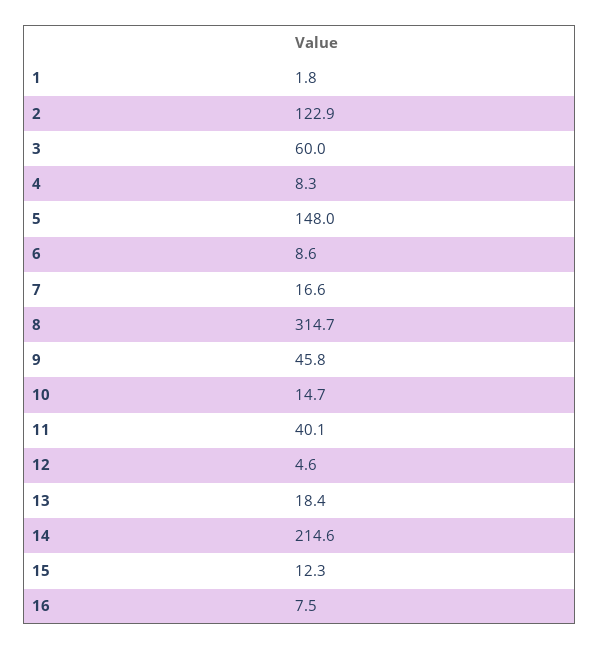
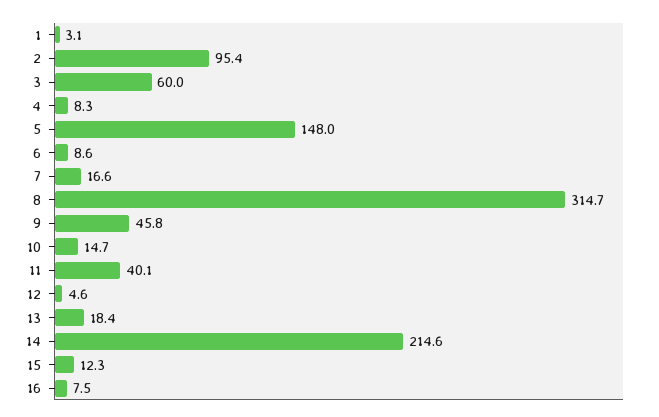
  {
-   "1": 1.8,
+   "1": 3.1,
-   "2": 122.9,
+   "2": 95.4,
    "3": 60,
    "4": 8.3,
    "5": 148,
    "6": 8.6,
    "7": 16.6,
    "8": 314.7,
    "9": 45.8,
    "10": 14.7,
    "11": 40.1,
    "12": 4.6,
    "13": 18.4,
    "14": 214.6,
    "15": 12.3,
    "16": 7.5
  }

